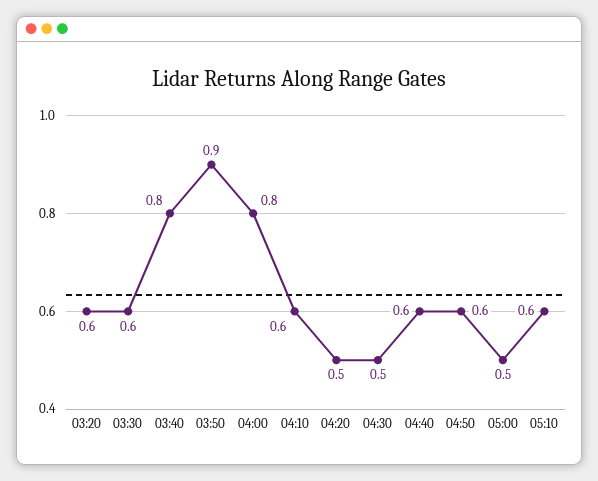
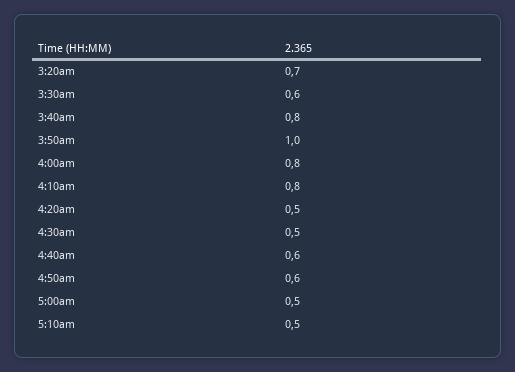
  {
-   "03:20": 0.6,
+   "03:20": 0.7,
    "03:30": 0.6,
    "03:40": 0.8,
-   "03:50": 0.9,
+   "03:50": 1,
    "04:00": 0.8,
-   "04:10": 0.6,
+   "04:10": 0.8,
    "04:20": 0.5,
    "04:30": 0.5,
    "04:40": 0.6,
    "04:50": 0.6,
    "05:00": 0.5,
-   "05:10": 0.6
+   "05:10": 0.5
  }

